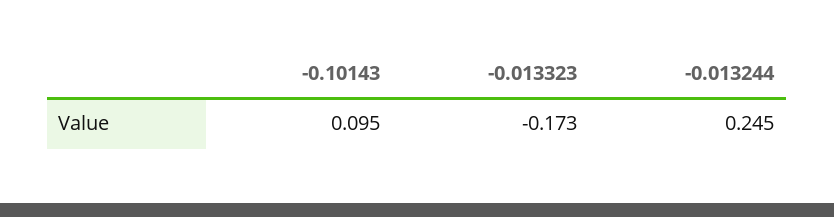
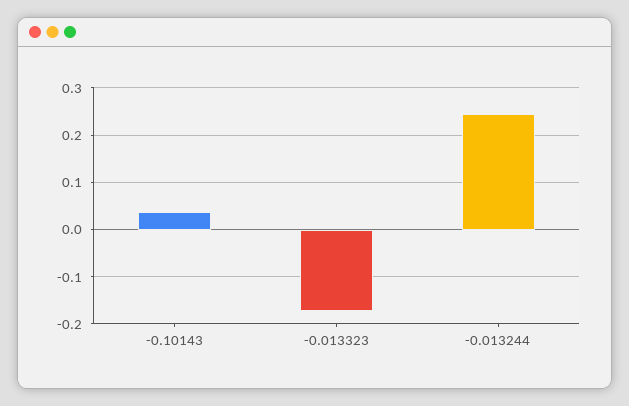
  {
-   "-0.10143": 0.095,
+   "-0.10143": 0.04,
    "-0.013323": -0.173,
    "-0.013244": 0.245
  }

